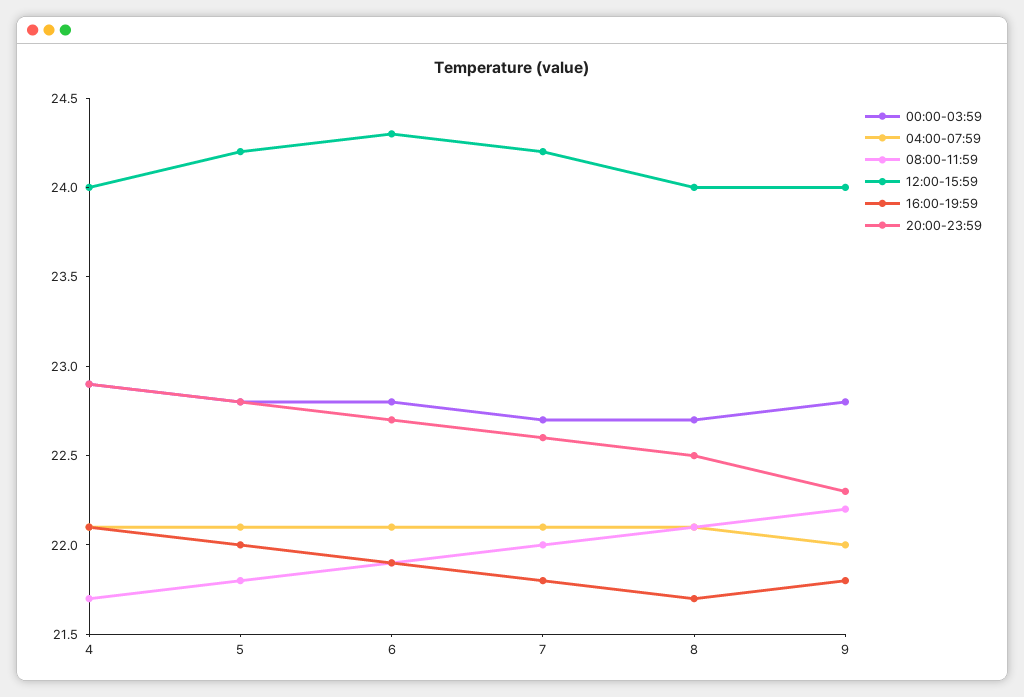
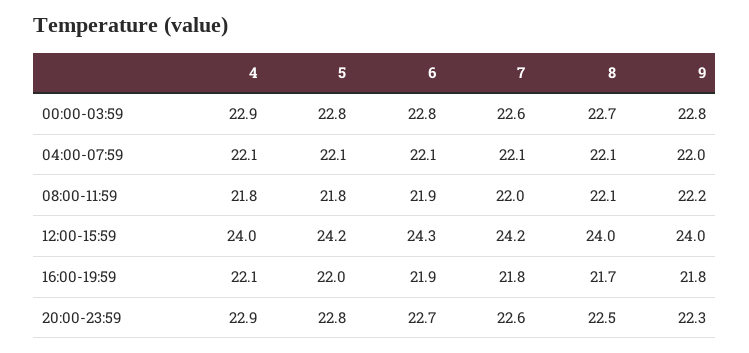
  {
    "00:00-03:59": {
      "4": 22.9,
      "5": 22.8,
      "6": 22.8,
-     "7": 22.7,
+     "7": 22.6,
      "8": 22.7,
      "9": 22.8
    },
    "04:00-07:59": {
      "4": 22.1,
      "5": 22.1,
      "6": 22.1,
      "7": 22.1,
      "8": 22.1,
      "9": 22
    },
    "08:00-11:59": {
-     "4": 21.7,
+     "4": 21.8,
      "5": 21.8,
      "6": 21.9,
      "7": 22,
      "8": 22.1,
      "9": 22.2
    },
    "12:00-15:59": {
      "4": 24,
      "5": 24.2,
      "6": 24.3,
      "7": 24.2,
      "8": 24,
      "9": 24
    },
    "16:00-19:59": {
      "4": 22.1,
      "5": 22,
      "6": 21.9,
      "7": 21.8,
      "8": 21.7,
      "9": 21.8
    },
    "20:00-23:59": {
      "4": 22.9,
      "5": 22.8,
      "6": 22.7,
      "7": 22.6,
      "8": 22.5,
      "9": 22.3
    }
  }

